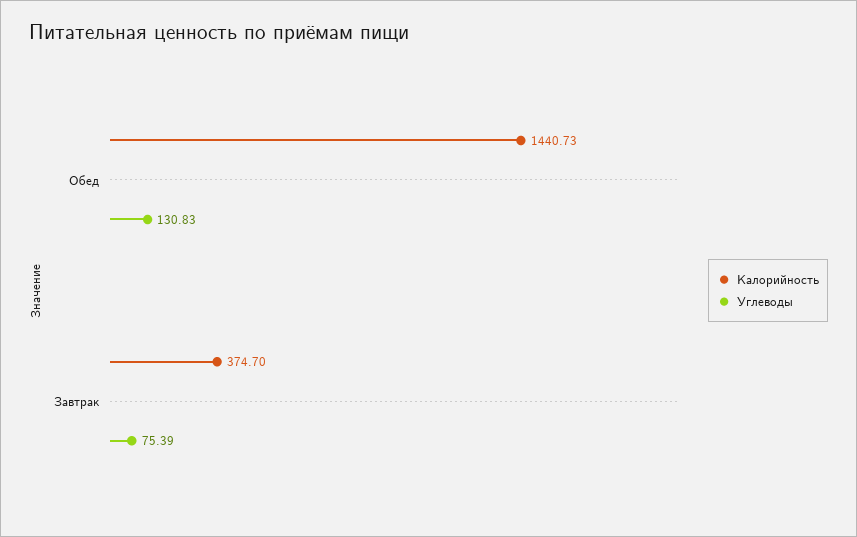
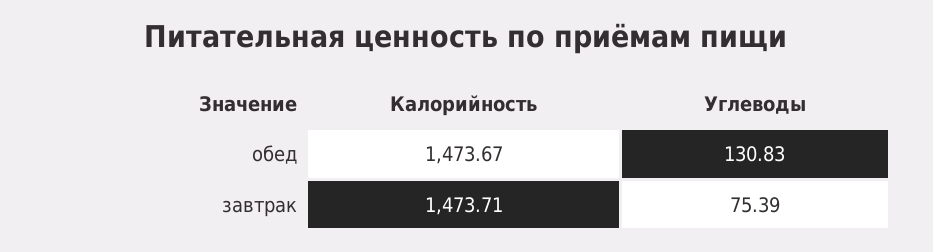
  {
    "Калорийность": {
-     "Обед": 1440.73,
+     "Обед": 1473.67,
-     "Завтрак": 374.7
+     "Завтрак": 1473.71
    },
    "Углеводы": {
      "Обед": 130.83,
      "Завтрак": 75.39
    }
  }

